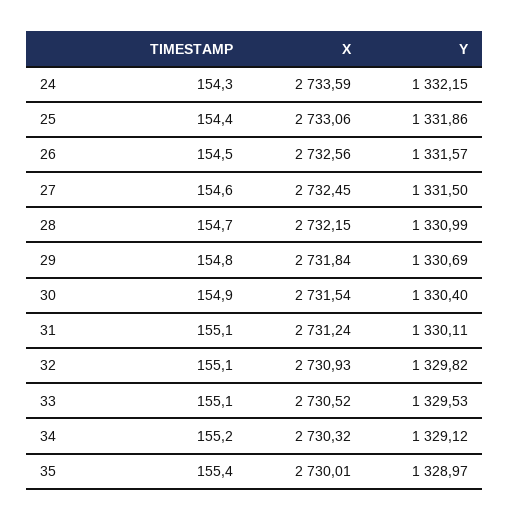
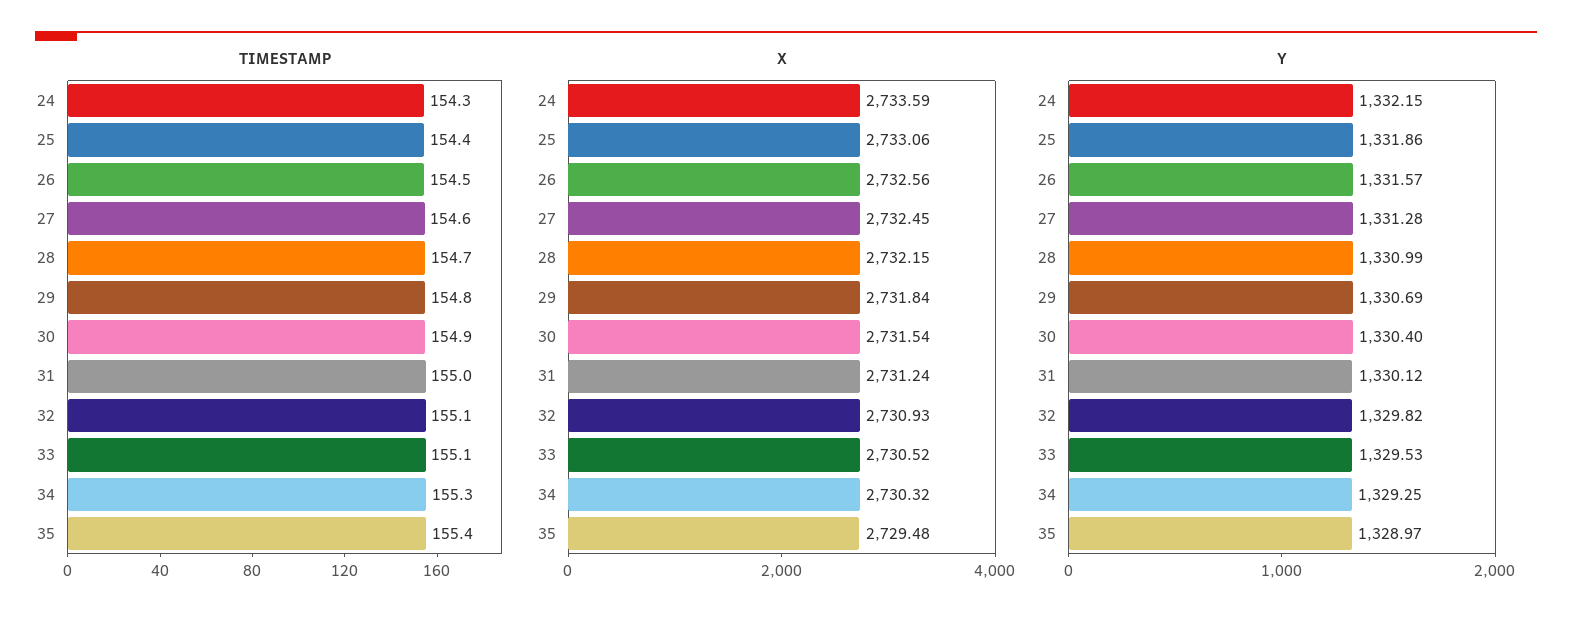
  {
    "TIMESTAMP": {
      "24": 154.3,
      "25": 154.4,
      "26": 154.5,
      "27": 154.6,
      "28": 154.7,
      "29": 154.8,
      "30": 154.9,
-     "31": 155.1,
+     "31": 155,
      "32": 155.1,
      "33": 155.1,
-     "34": 155.2,
+     "34": 155.3,
      "35": 155.4
    },
    "X": {
      "24": 2733.59,
      "25": 2733.06,
      "26": 2732.56,
      "27": 2732.45,
      "28": 2732.15,
      "29": 2731.84,
      "30": 2731.54,
      "31": 2731.24,
      "32": 2730.93,
      "33": 2730.52,
      "34": 2730.32,
-     "35": 2730.01
+     "35": 2729.48
    },
    "Y": {
      "24": 1332.15,
      "25": 1331.86,
      "26": 1331.57,
-     "27": 1331.5,
+     "27": 1331.28,
      "28": 1330.99,
      "29": 1330.69,
      "30": 1330.4,
-     "31": 1330.11,
+     "31": 1330.12,
      "32": 1329.82,
      "33": 1329.53,
-     "34": 1329.12,
+     "34": 1329.25,
      "35": 1328.97
    }
  }

